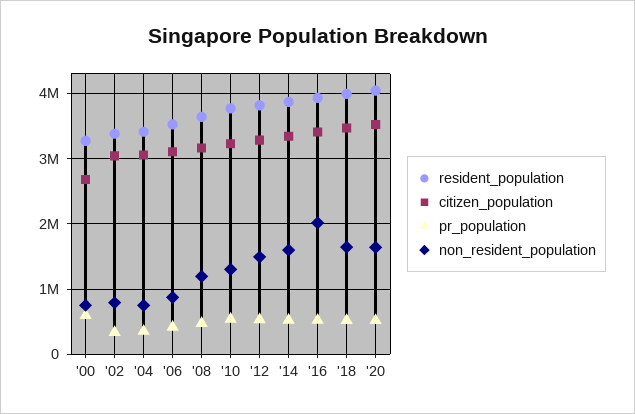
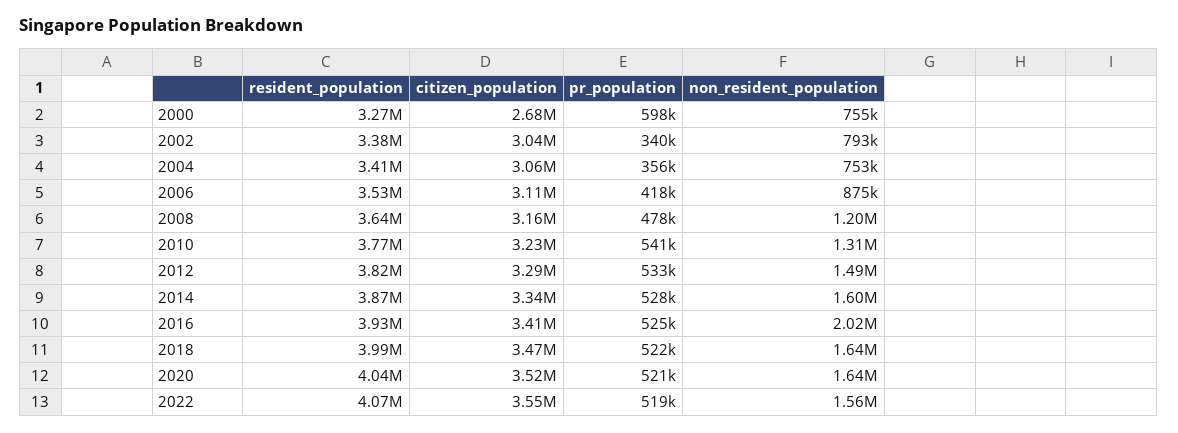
  {
    "resident_population": {
      "'00": 3270000,
      "'02": 3380000,
      "'04": 3410000,
      "'06": 3530000,
      "'08": 3640000,
      "'10": 3770000,
      "'12": 3820000,
      "'14": 3870000,
      "'16": 3930000,
      "'18": 3990000,
-     "'20": 4040000
+     "'20": 4040000,
+     "2022": 4070000
    },
    "citizen_population": {
      "'00": 2680000,
      "'02": 3040000,
      "'04": 3060000,
      "'06": 3110000,
      "'08": 3160000,
      "'10": 3230000,
      "'12": 3290000,
      "'14": 3340000,
      "'16": 3410000,
      "'18": 3470000,
-     "'20": 3520000
+     "'20": 3520000,
+     "2022": 3550000
    },
    "pr_population": {
      "'00": 598000,
      "'02": 340000,
      "'04": 356000,
      "'06": 418000,
      "'08": 478000,
      "'10": 541000,
      "'12": 533000,
      "'14": 528000,
      "'16": 525000,
      "'18": 522000,
-     "'20": 521000
+     "'20": 521000,
+     "2022": 519000
    },
    "non_resident_population": {
      "'00": 755000,
      "'02": 793000,
      "'04": 753000,
      "'06": 875000,
      "'08": 1200000,
      "'10": 1310000,
      "'12": 1490000,
      "'14": 1600000,
      "'16": 2020000,
      "'18": 1640000,
-     "'20": 1640000
+     "'20": 1640000,
+     "2022": 1560000
    }
  }

